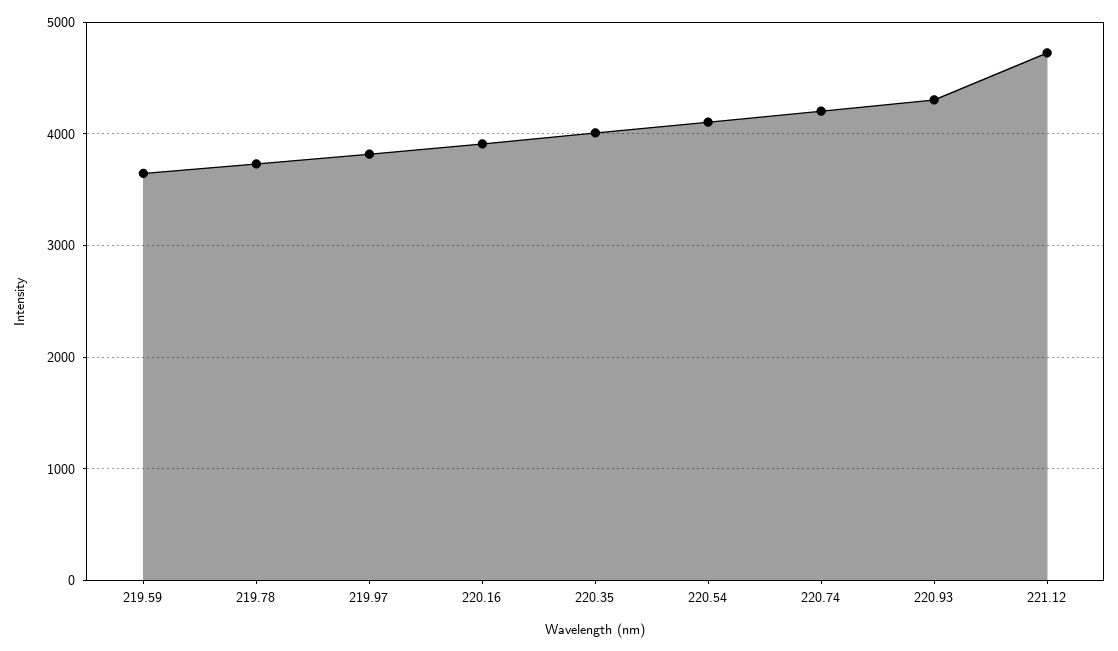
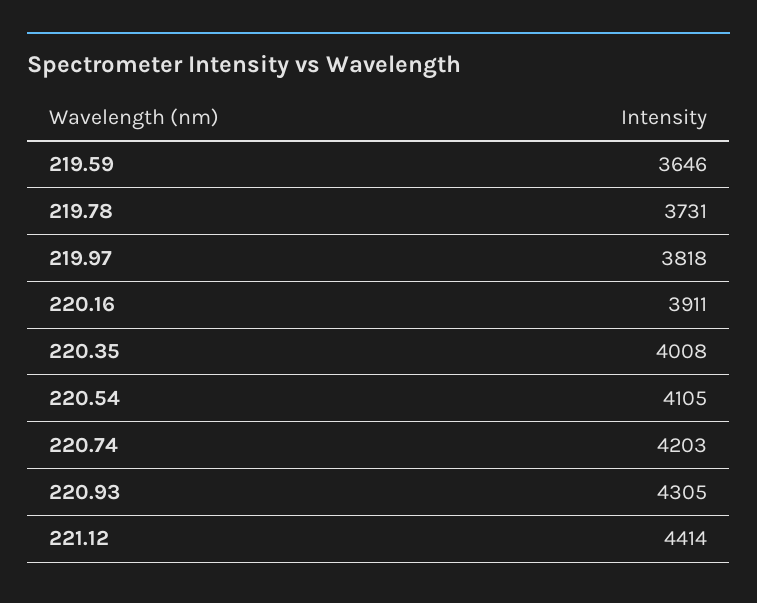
  {
    "219.59": 3646,
    "219.78": 3731,
    "219.97": 3818,
    "220.16": 3911,
    "220.35": 4008,
    "220.54": 4105,
    "220.74": 4203,
    "220.93": 4305,
-   "221.12": 4700
+   "221.12": 4414
  }

